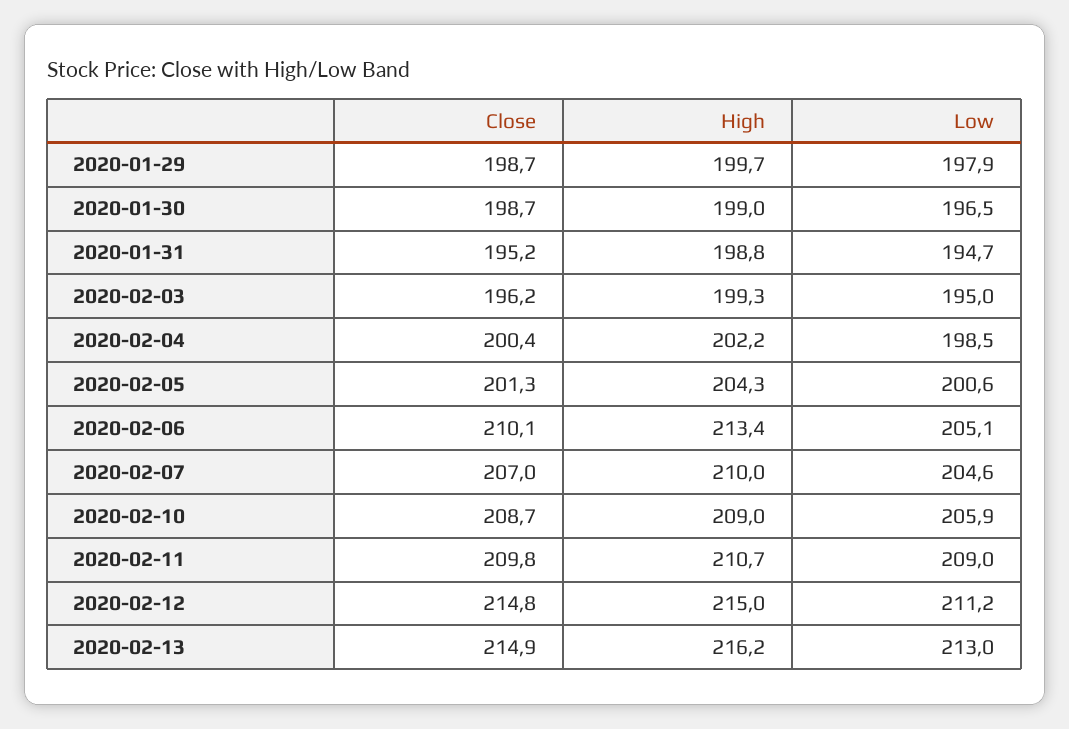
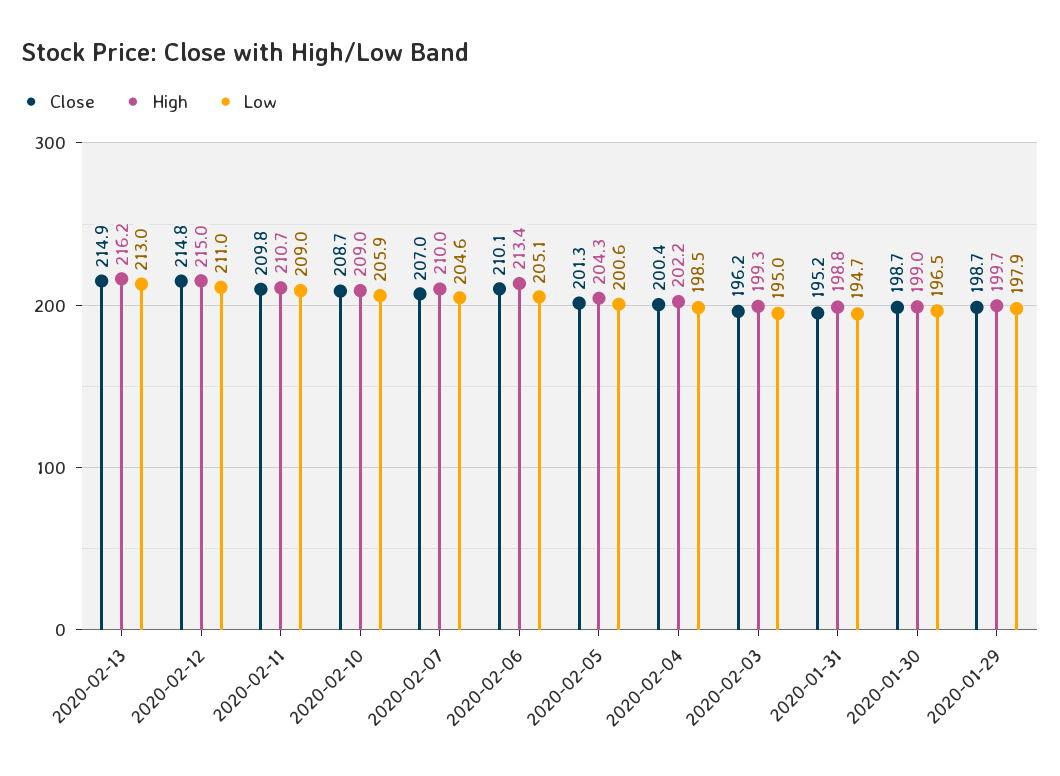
  {
    "Close": {
      "2020-01-29": 198.7,
      "2020-01-30": 198.7,
      "2020-01-31": 195.2,
      "2020-02-03": 196.2,
      "2020-02-04": 200.4,
      "2020-02-05": 201.3,
      "2020-02-06": 210.1,
      "2020-02-07": 207,
      "2020-02-10": 208.7,
      "2020-02-11": 209.8,
      "2020-02-12": 214.8,
      "2020-02-13": 214.9
    },
    "High": {
      "2020-01-29": 199.7,
      "2020-01-30": 199,
      "2020-01-31": 198.8,
      "2020-02-03": 199.3,
      "2020-02-04": 202.2,
      "2020-02-05": 204.3,
      "2020-02-06": 213.4,
      "2020-02-07": 210,
      "2020-02-10": 209,
      "2020-02-11": 210.7,
      "2020-02-12": 215,
      "2020-02-13": 216.2
    },
    "Low": {
      "2020-01-29": 197.9,
      "2020-01-30": 196.5,
      "2020-01-31": 194.7,
      "2020-02-03": 195,
      "2020-02-04": 198.5,
      "2020-02-05": 200.6,
      "2020-02-06": 205.1,
      "2020-02-07": 204.6,
      "2020-02-10": 205.9,
      "2020-02-11": 209,
-     "2020-02-12": 211.2,
+     "2020-02-12": 211,
      "2020-02-13": 213
    }
  }

